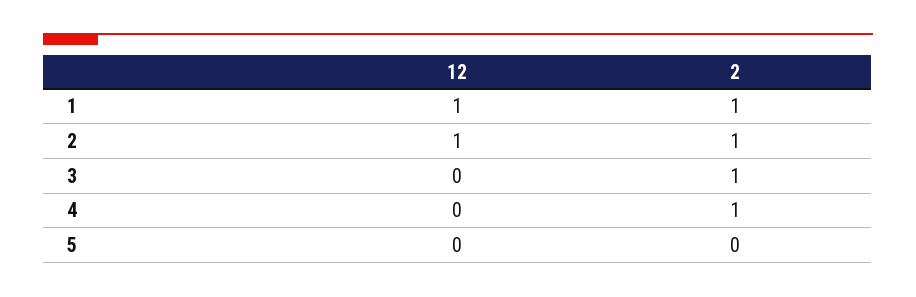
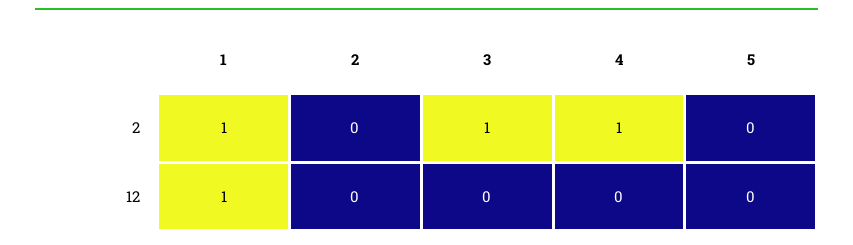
  {
    "12": {
      "1": 1,
-     "2": 1,
+     "2": 0,
      "3": 0,
      "4": 0,
      "5": 0
    },
    "2": {
      "1": 1,
-     "2": 1,
+     "2": 0,
      "3": 1,
      "4": 1,
      "5": 0
    }
  }

